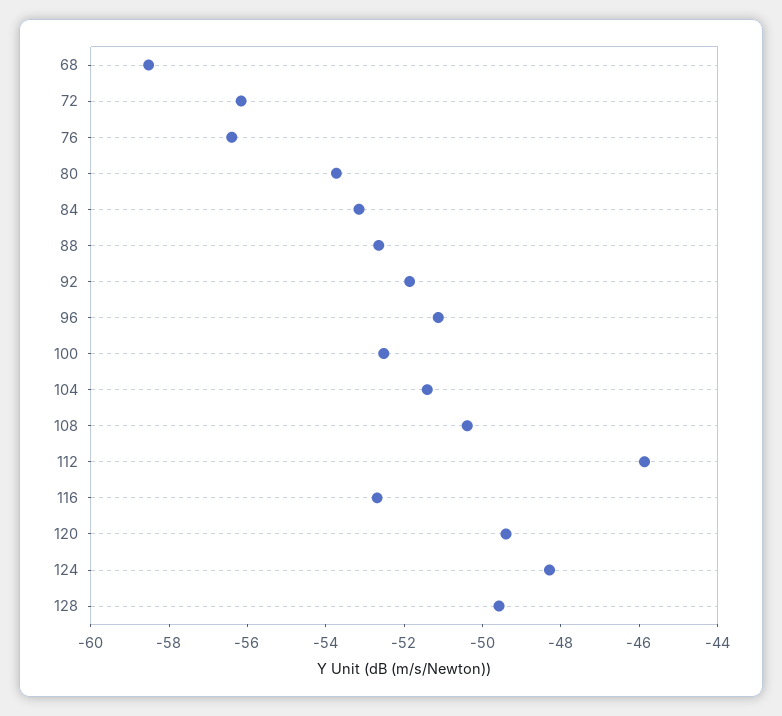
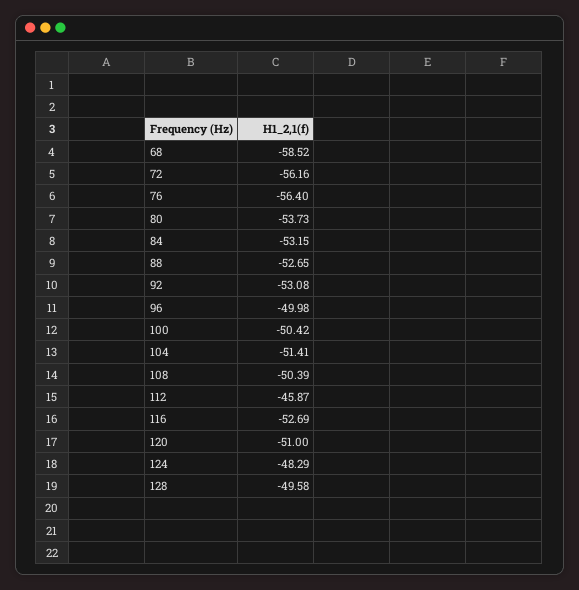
  {
    "68": -58.52,
    "72": -56.16,
    "76": -56.4,
    "80": -53.73,
    "84": -53.15,
    "88": -52.65,
-   "92": -52,
+   "92": -53.08,
-   "96": -51,
+   "96": -49.98,
-   "100": -52.5,
+   "100": -50.42,
    "104": -51.41,
    "108": -50.39,
    "112": -45.87,
    "116": -52.69,
-   "120": -49.5,
+   "120": -51,
    "124": -48.29,
    "128": -49.58
  }

